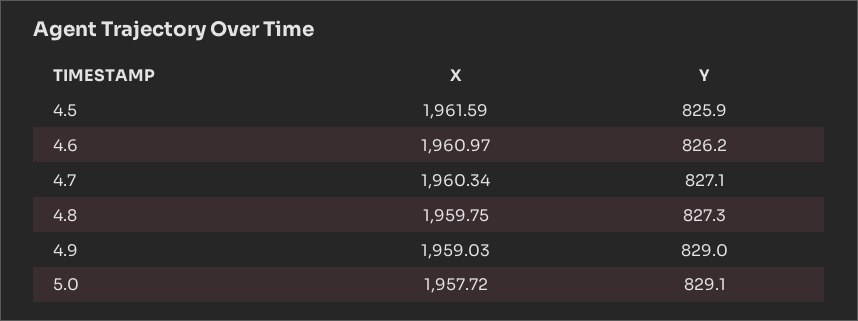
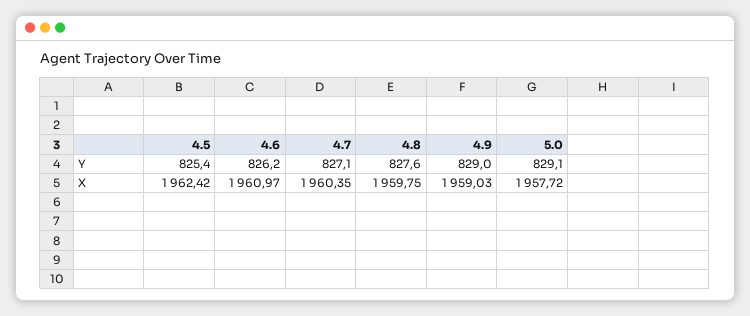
  {
    "X": {
-     "4.5": 1961.59,
+     "4.5": 1962.42,
      "4.6": 1960.97,
-     "4.7": 1960.34,
+     "4.7": 1960.35,
      "4.8": 1959.75,
      "4.9": 1959.03,
      "5.0": 1957.72
    },
    "Y": {
-     "4.5": 825.9,
+     "4.5": 825.4,
      "4.6": 826.2,
      "4.7": 827.1,
-     "4.8": 827.3,
+     "4.8": 827.6,
      "4.9": 829,
      "5.0": 829.1
    }
  }

